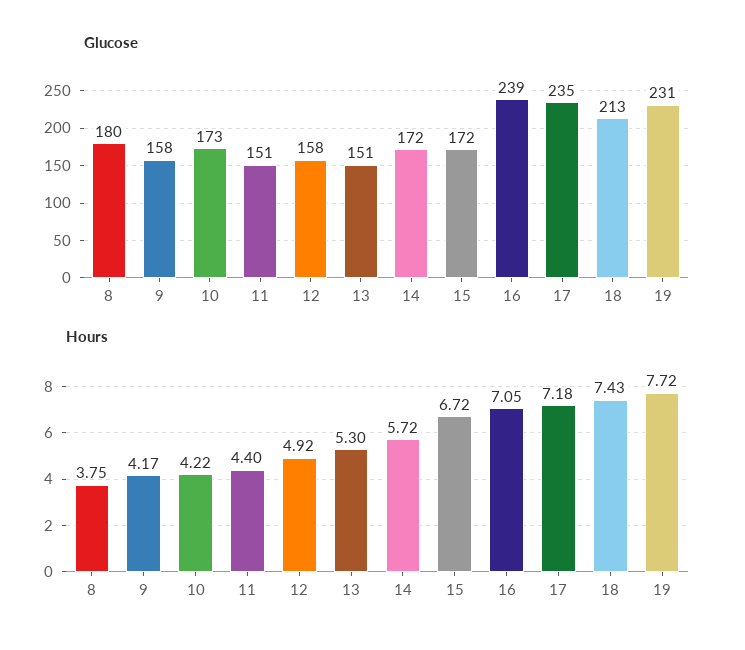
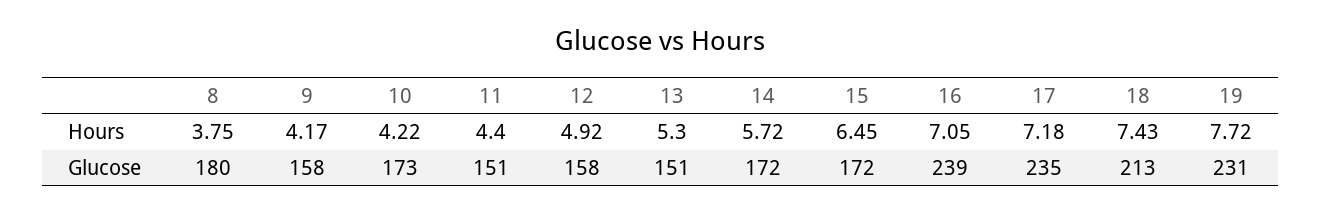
  {
    "Glucose": {
      "8": 180,
      "9": 158,
      "10": 173,
      "11": 151,
      "12": 158,
      "13": 151,
      "14": 172,
      "15": 172,
      "16": 239,
      "17": 235,
      "18": 213,
      "19": 231
    },
    "Hours": {
      "8": 3.75,
      "9": 4.17,
      "10": 4.22,
      "11": 4.4,
      "12": 4.92,
      "13": 5.3,
      "14": 5.72,
-     "15": 6.72,
+     "15": 6.45,
      "16": 7.05,
      "17": 7.18,
      "18": 7.43,
      "19": 7.72
    }
  }

